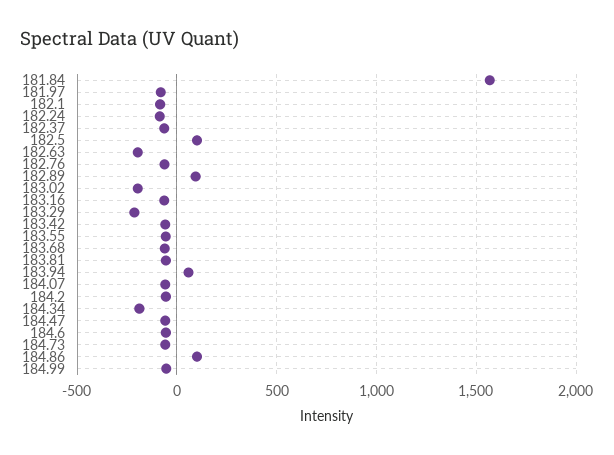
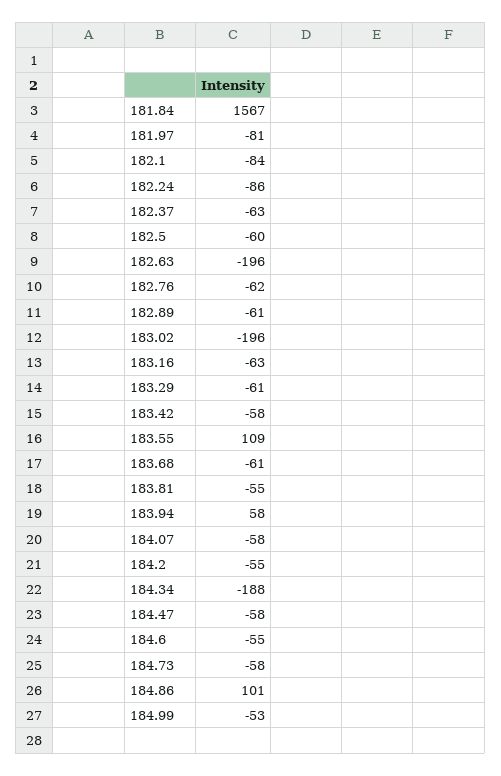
  {
    "181.84": 1567,
    "181.97": -81,
    "182.1": -84,
    "182.24": -86,
    "182.37": -63,
-   "182.5": 100,
+   "182.5": -60,
    "182.63": -196,
    "182.76": -62,
-   "182.89": 100,
+   "182.89": -61,
    "183.02": -196,
    "183.16": -63,
-   "183.29": -200,
+   "183.29": -61,
    "183.42": -58,
-   "183.55": -50,
+   "183.55": 109,
    "183.68": -61,
    "183.81": -55,
    "183.94": 58,
    "184.07": -58,
    "184.2": -55,
    "184.34": -188,
    "184.47": -58,
    "184.6": -55,
    "184.73": -58,
    "184.86": 101,
    "184.99": -53
  }

